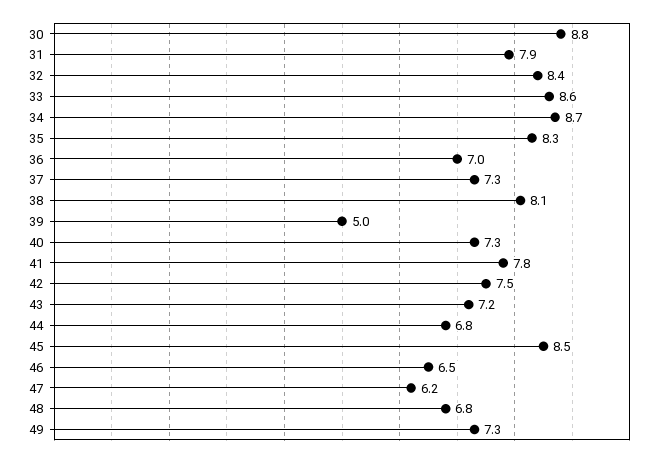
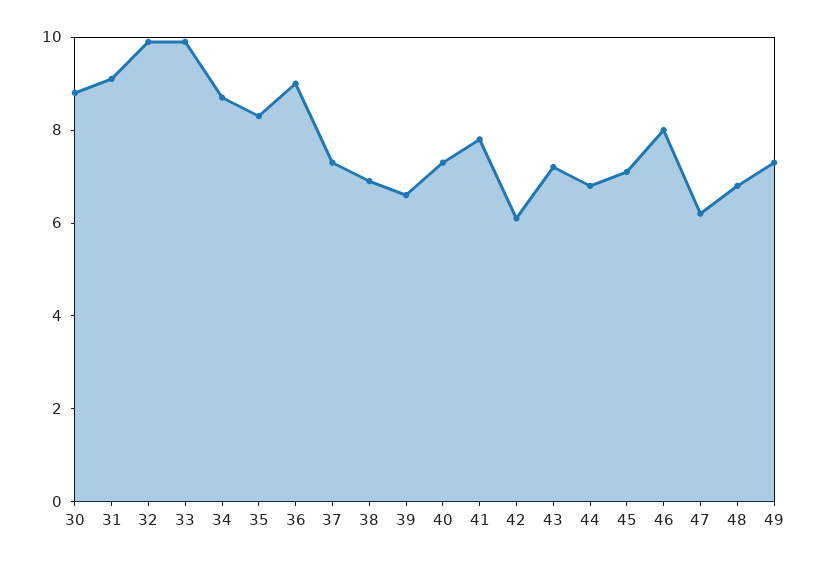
  {
    "30": 8.8,
-   "31": 7.9,
+   "31": 9,
-   "32": 8.4,
+   "32": 10,
-   "33": 8.6,
+   "33": 10,
    "34": 8.7,
    "35": 8.3,
-   "36": 7,
+   "36": 9,
    "37": 7.3,
-   "38": 8.1,
+   "38": 7,
-   "39": 5,
+   "39": 6.5,
    "40": 7.3,
    "41": 7.8,
-   "42": 7.5,
+   "42": 6,
    "43": 7.2,
    "44": 6.8,
-   "45": 8.5,
+   "45": 7,
-   "46": 6.5,
+   "46": 8,
    "47": 6.2,
    "48": 6.8,
    "49": 7.3
  }

